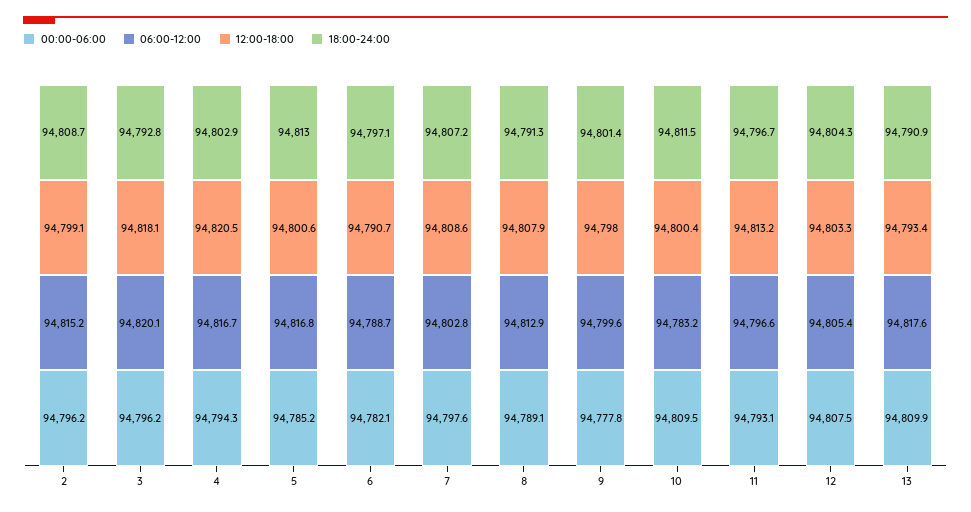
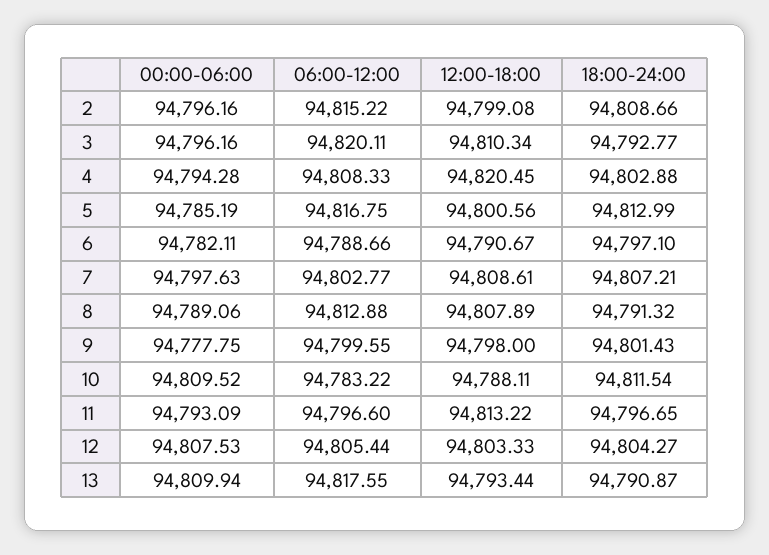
  {
    "00:00-06:00": {
      "2": 94796.16,
      "3": 94796.16,
      "4": 94794.28,
      "5": 94785.19,
      "6": 94782.11,
      "7": 94797.63,
      "8": 94789.06,
      "9": 94777.75,
      "10": 94809.52,
      "11": 94793.09,
      "12": 94807.53,
      "13": 94809.94
    },
    "06:00-12:00": {
      "2": 94815.22,
      "3": 94820.11,
-     "4": 94816.7,
+     "4": 94808.33,
      "5": 94816.75,
      "6": 94788.66,
      "7": 94802.77,
      "8": 94812.88,
      "9": 94799.55,
      "10": 94783.22,
      "11": 94796.6,
      "12": 94805.44,
      "13": 94817.55
    },
    "12:00-18:00": {
      "2": 94799.08,
-     "3": 94818.1,
+     "3": 94810.34,
      "4": 94820.45,
      "5": 94800.56,
      "6": 94790.67,
      "7": 94808.61,
      "8": 94807.89,
      "9": 94798,
-     "10": 94800.4,
+     "10": 94788.11,
      "11": 94813.22,
      "12": 94803.33,
      "13": 94793.44
    },
    "18:00-24:00": {
      "2": 94808.66,
      "3": 94792.77,
      "4": 94802.88,
      "5": 94812.99,
      "6": 94797.1,
      "7": 94807.21,
      "8": 94791.32,
      "9": 94801.43,
      "10": 94811.54,
      "11": 94796.65,
      "12": 94804.27,
      "13": 94790.87
    }
  }

